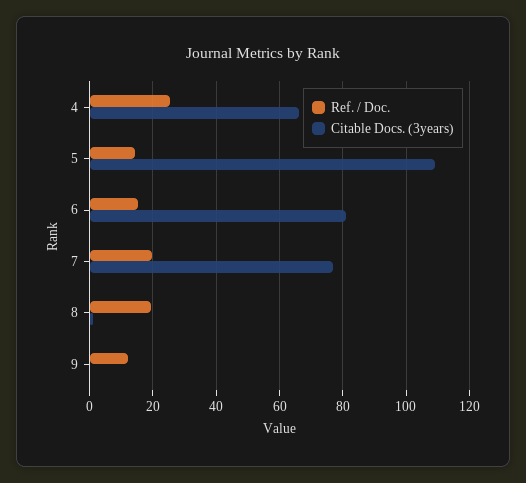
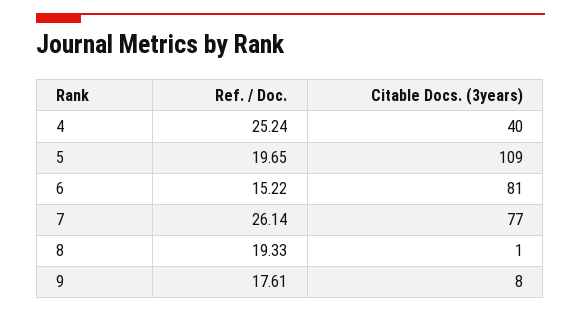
  {
    "Ref. / Doc.": {
      "4": 25.24,
-     "5": 14,
+     "5": 19.65,
      "6": 15.22,
-     "7": 20,
+     "7": 26.14,
      "8": 19.33,
-     "9": 12
+     "9": 17.61
    },
    "Citable Docs. (3years)": {
-     "4": 66,
+     "4": 40,
      "5": 109,
      "6": 81,
      "7": 77,
      "8": 1,
-     "9": 0
+     "9": 8
    }
  }

